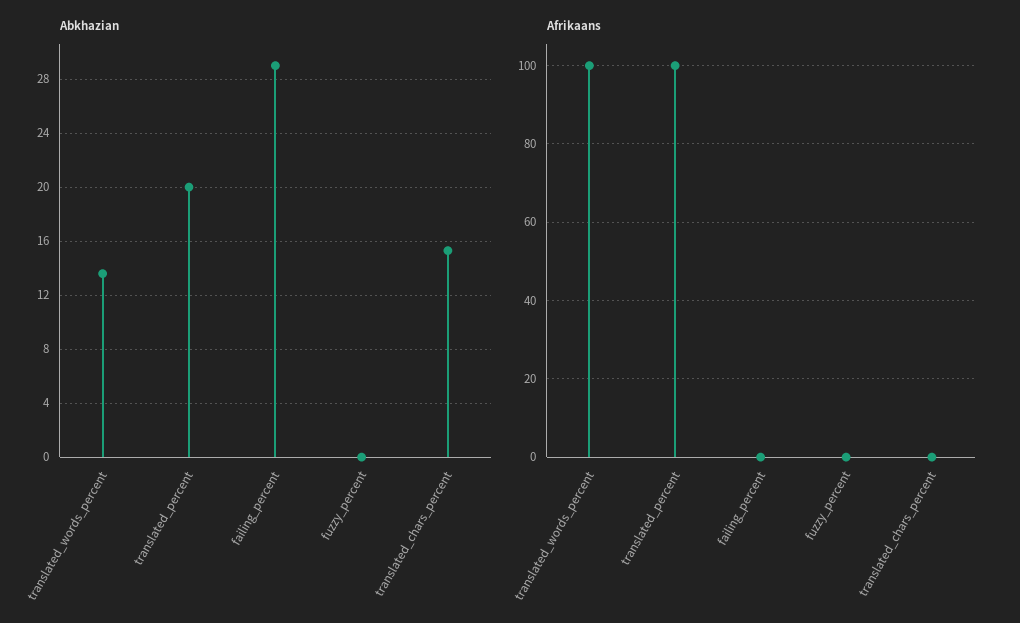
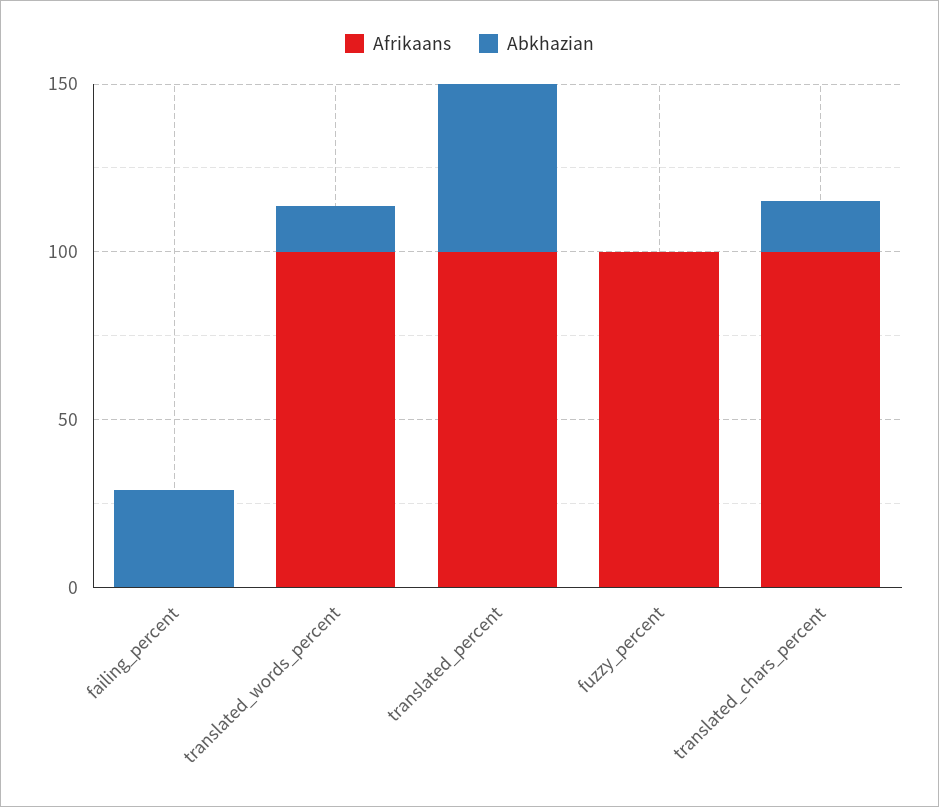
  {
    "Abkhazian": {
      "translated_words_percent": 13.5,
-     "translated_percent": 20,
+     "translated_percent": 50,
      "failing_percent": 29,
      "fuzzy_percent": 0,
      "translated_chars_percent": 15.5
    },
    "Afrikaans": {
      "translated_words_percent": 100,
      "translated_percent": 100,
      "failing_percent": 0,
-     "fuzzy_percent": 0,
+     "fuzzy_percent": 100,
-     "translated_chars_percent": 0
+     "translated_chars_percent": 100
    }
  }

